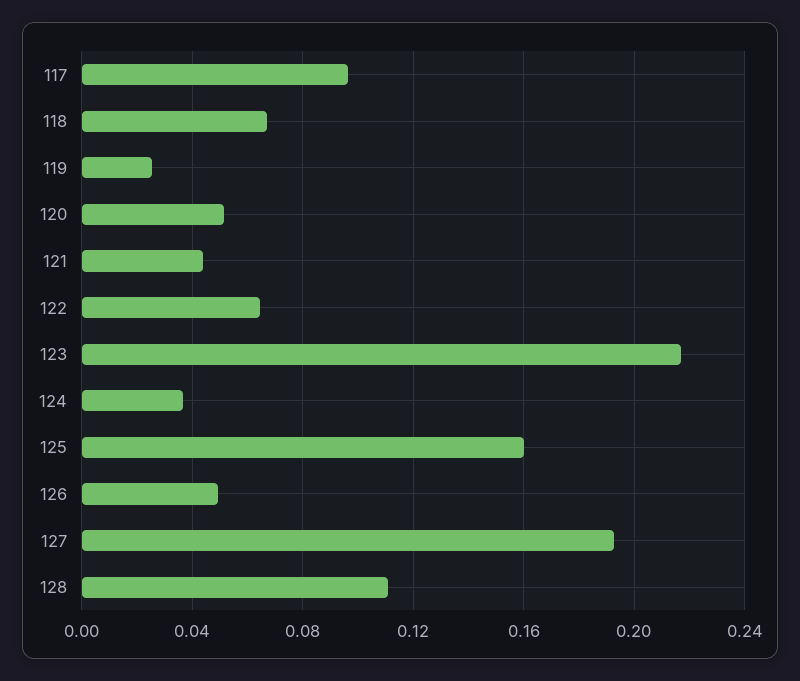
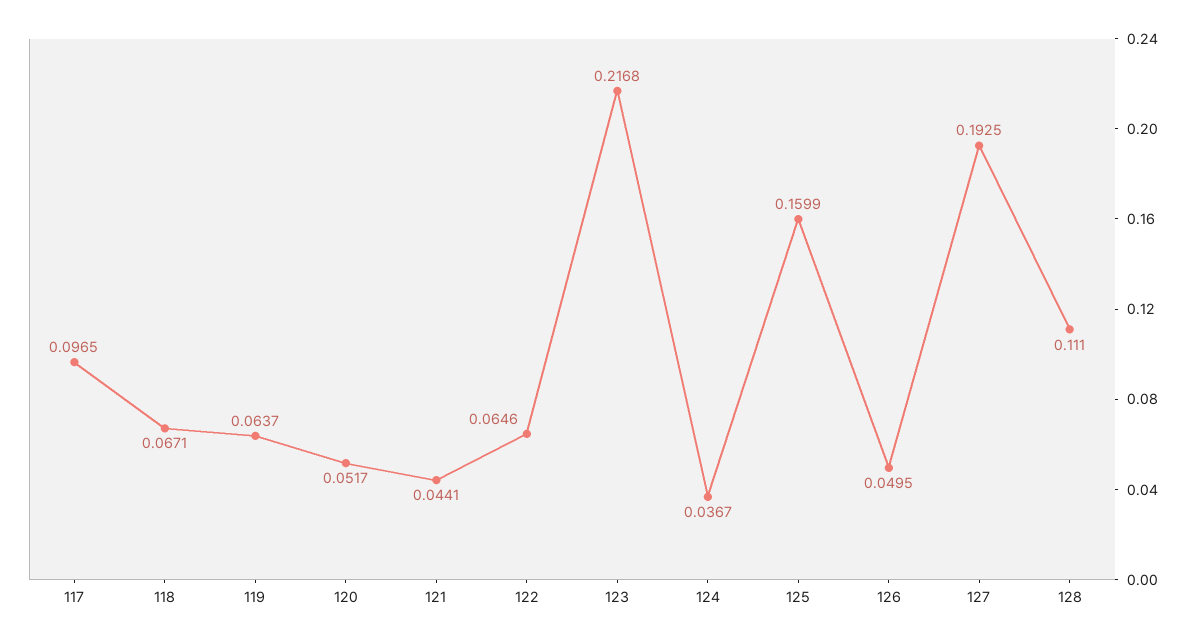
  {
    "117": 0.0965,
    "118": 0.0671,
-   "119": 0.025,
+   "119": 0.0637,
    "120": 0.0517,
    "121": 0.0441,
    "122": 0.0646,
    "123": 0.2168,
    "124": 0.0367,
    "125": 0.1599,
    "126": 0.0495,
    "127": 0.1925,
    "128": 0.111
  }

